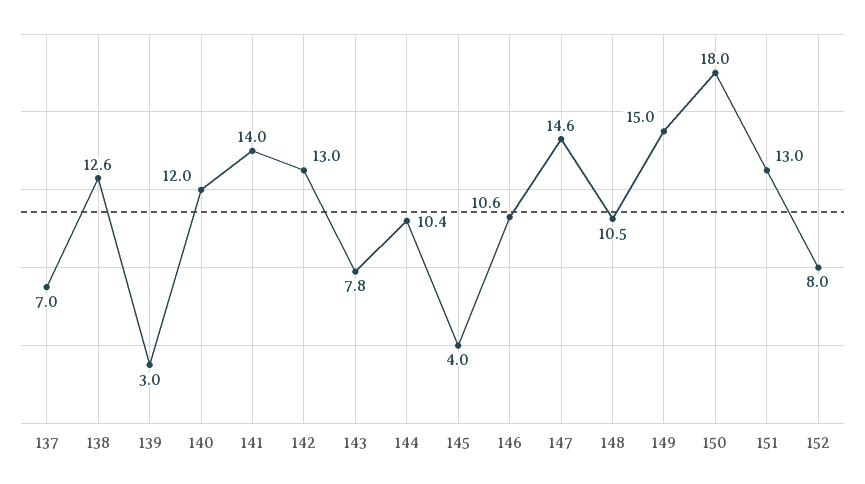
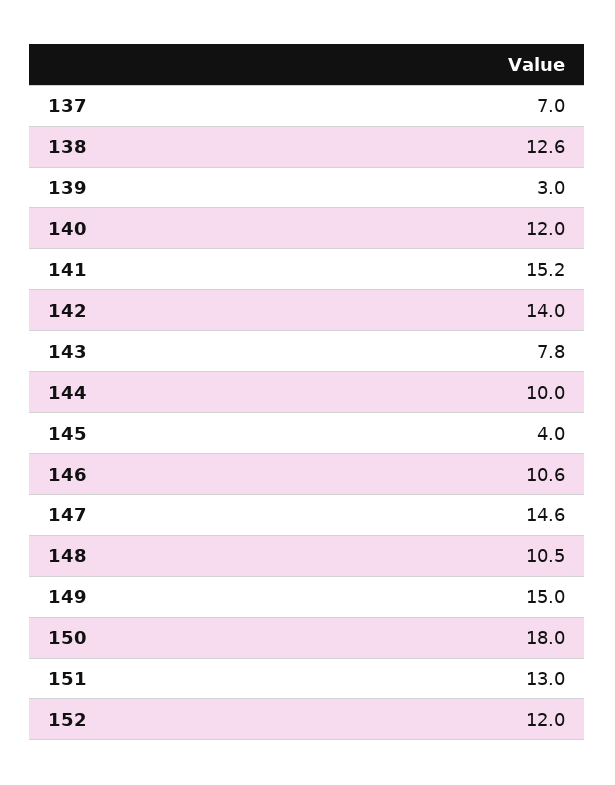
  {
    "137": 7,
    "138": 12.6,
    "139": 3,
    "140": 12,
-   "141": 14,
+   "141": 15.2,
-   "142": 13,
+   "142": 14,
    "143": 7.8,
-   "144": 10.4,
+   "144": 10,
    "145": 4,
    "146": 10.6,
    "147": 14.6,
    "148": 10.5,
    "149": 15,
    "150": 18,
    "151": 13,
-   "152": 8
+   "152": 12
  }

